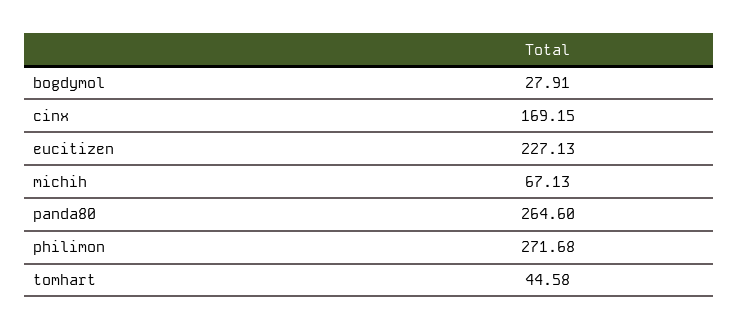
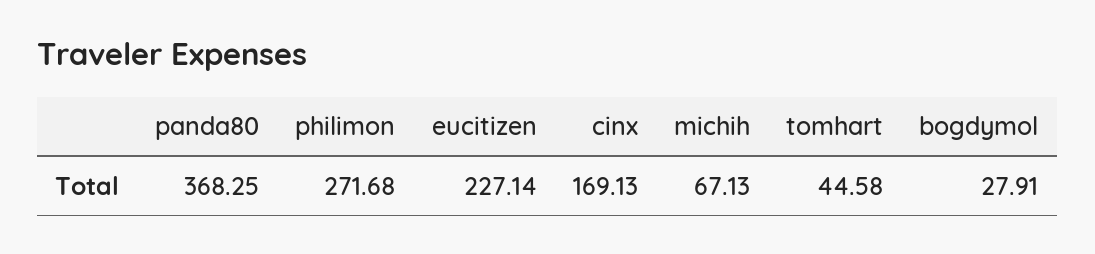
  {
    "bogdymol": 27.91,
-   "cinx": 169.15,
+   "cinx": 169.13,
-   "eucitizen": 227.13,
+   "eucitizen": 227.14,
    "michih": 67.13,
-   "panda80": 264.6,
+   "panda80": 368.25,
    "philimon": 271.68,
    "tomhart": 44.58
  }

